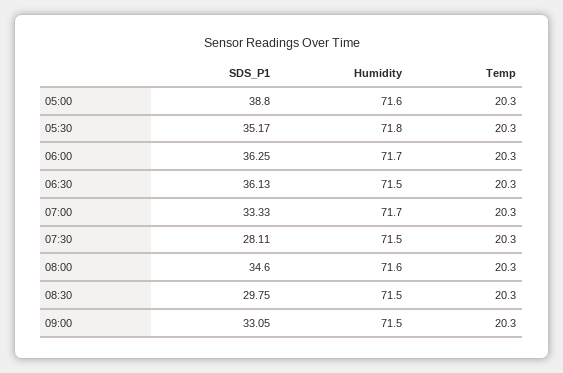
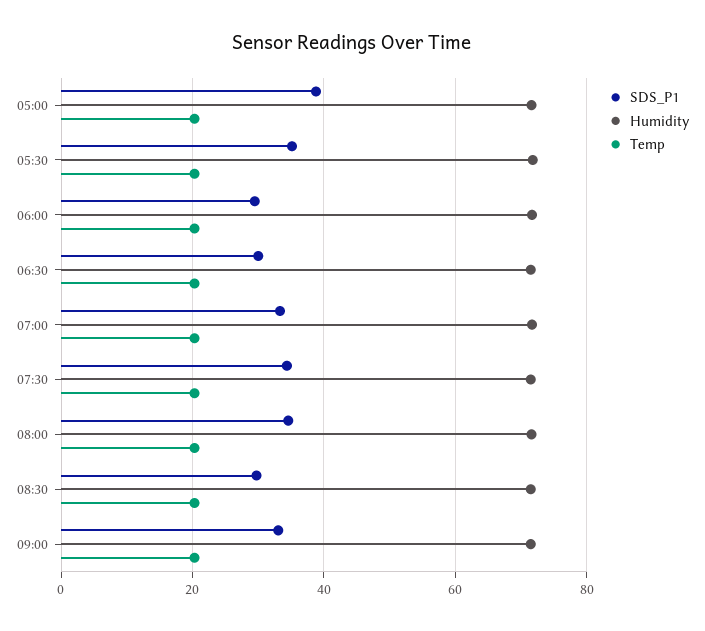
  {
    "SDS_P1": {
      "05:00": 38.8,
      "05:30": 35.17,
-     "06:00": 36.25,
+     "06:00": 30,
-     "06:30": 36.13,
+     "06:30": 30,
      "07:00": 33.33,
-     "07:30": 28.11,
+     "07:30": 34,
      "08:00": 34.6,
      "08:30": 29.75,
      "09:00": 33.05
    },
    "Humidity": {
      "05:00": 71.6,
      "05:30": 71.8,
      "06:00": 71.7,
      "06:30": 71.5,
      "07:00": 71.7,
      "07:30": 71.5,
      "08:00": 71.6,
      "08:30": 71.5,
      "09:00": 71.5
    },
    "Temp": {
      "05:00": 20.3,
      "05:30": 20.3,
      "06:00": 20.3,
      "06:30": 20.3,
      "07:00": 20.3,
      "07:30": 20.3,
      "08:00": 20.3,
      "08:30": 20.3,
      "09:00": 20.3
    }
  }

